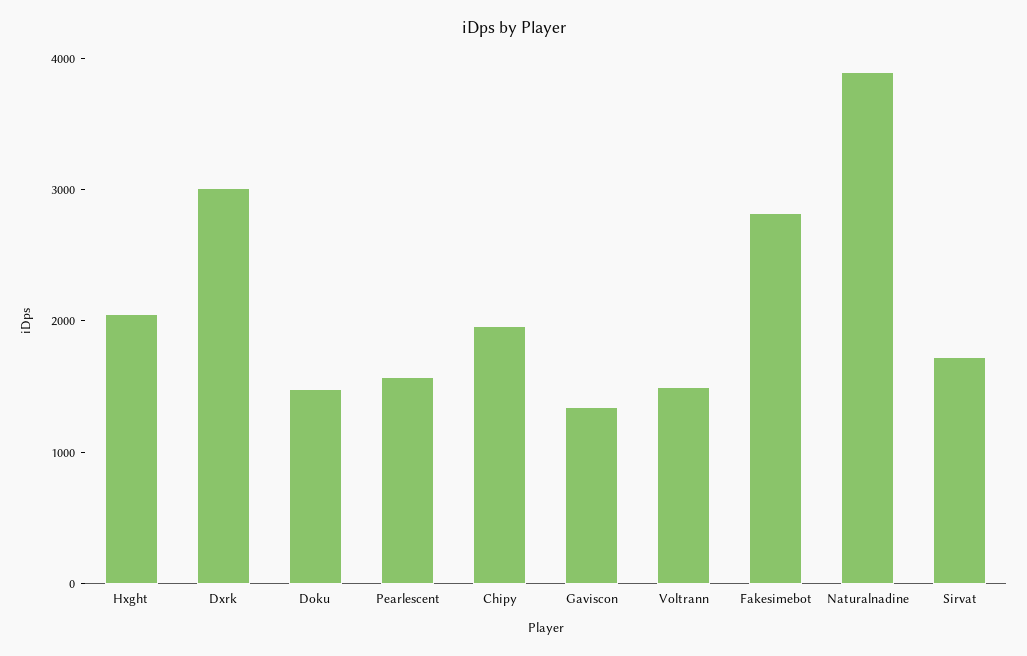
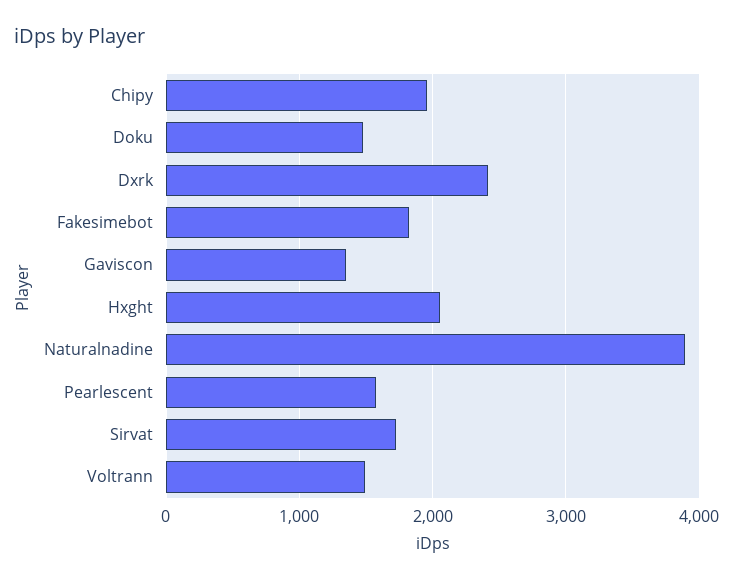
  {
    "Hxght": 2100,
-   "Dxrk": 3000,
+   "Dxrk": 2400,
    "Doku": 1500,
    "Pearlescent": 1600,
    "Chipy": 2000,
    "Gaviscon": 1300,
    "Voltrann": 1500,
-   "Fakesimebot": 2800,
+   "Fakesimebot": 1800,
    "Naturalnadine": 3900,
    "Sirvat": 1700
  }

